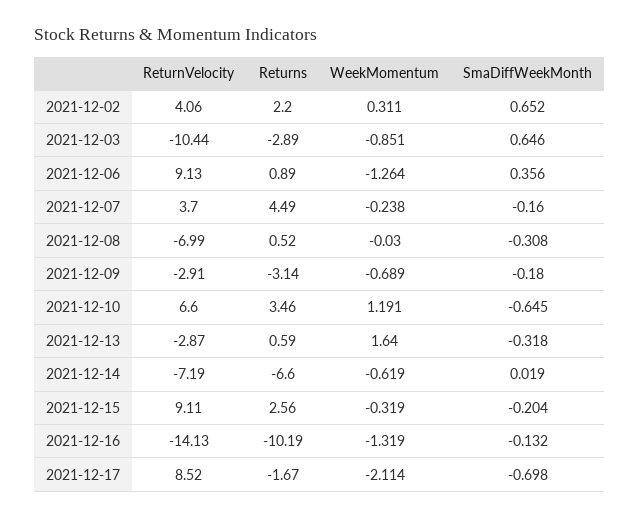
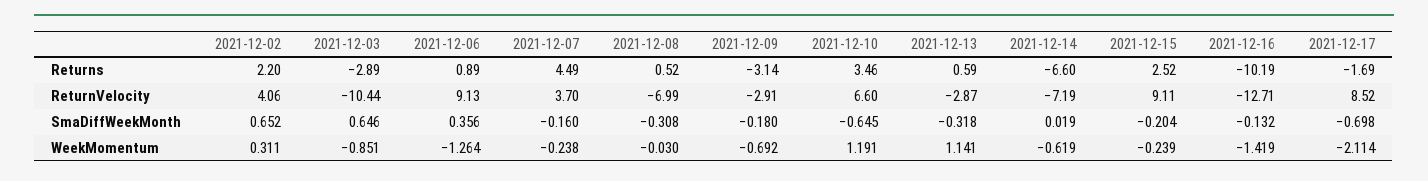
  {
    "ReturnVelocity": {
      "2021-12-02": 4.06,
      "2021-12-03": -10.44,
      "2021-12-06": 9.13,
      "2021-12-07": 3.7,
      "2021-12-08": -6.99,
      "2021-12-09": -2.91,
      "2021-12-10": 6.6,
      "2021-12-13": -2.87,
      "2021-12-14": -7.19,
      "2021-12-15": 9.11,
-     "2021-12-16": -14.13,
+     "2021-12-16": -12.71,
      "2021-12-17": 8.52
    },
    "Returns": {
      "2021-12-02": 2.2,
      "2021-12-03": -2.89,
      "2021-12-06": 0.89,
      "2021-12-07": 4.49,
      "2021-12-08": 0.52,
      "2021-12-09": -3.14,
      "2021-12-10": 3.46,
      "2021-12-13": 0.59,
      "2021-12-14": -6.6,
-     "2021-12-15": 2.56,
+     "2021-12-15": 2.52,
      "2021-12-16": -10.19,
-     "2021-12-17": -1.67
+     "2021-12-17": -1.69
    },
    "WeekMomentum": {
      "2021-12-02": 0.311,
      "2021-12-03": -0.851,
      "2021-12-06": -1.264,
      "2021-12-07": -0.238,
      "2021-12-08": -0.03,
-     "2021-12-09": -0.689,
+     "2021-12-09": -0.692,
      "2021-12-10": 1.191,
-     "2021-12-13": 1.64,
+     "2021-12-13": 1.141,
      "2021-12-14": -0.619,
-     "2021-12-15": -0.319,
+     "2021-12-15": -0.239,
-     "2021-12-16": -1.319,
+     "2021-12-16": -1.419,
      "2021-12-17": -2.114
    },
    "SmaDiffWeekMonth": {
      "2021-12-02": 0.652,
      "2021-12-03": 0.646,
      "2021-12-06": 0.356,
      "2021-12-07": -0.16,
      "2021-12-08": -0.308,
      "2021-12-09": -0.18,
      "2021-12-10": -0.645,
      "2021-12-13": -0.318,
      "2021-12-14": 0.019,
      "2021-12-15": -0.204,
      "2021-12-16": -0.132,
      "2021-12-17": -0.698
    }
  }

